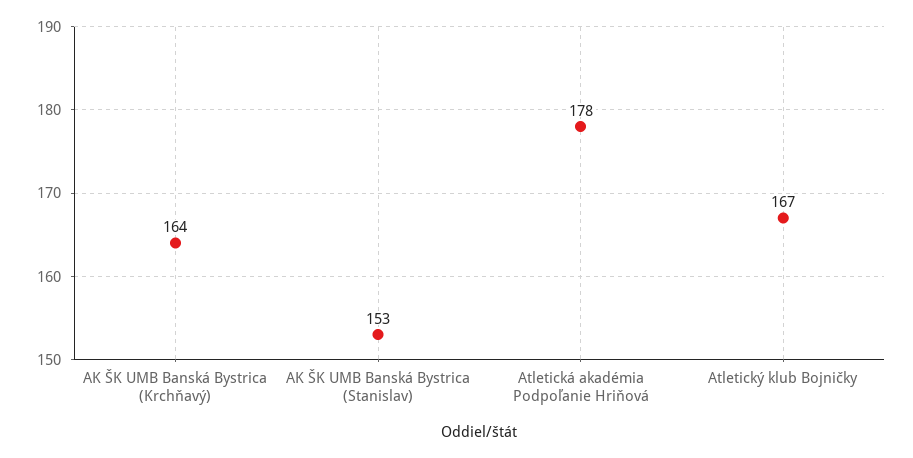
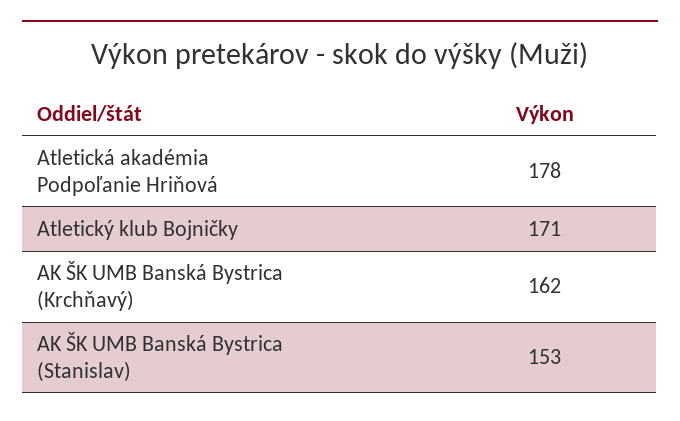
  {
-   "AK ŠK UMB Banská Bystrica (Krchňavý)": 164,
+   "AK ŠK UMB Banská Bystrica (Krchňavý)": 162,
    "AK ŠK UMB Banská Bystrica (Stanislav)": 153,
    "Atletická akadémia Podpoľanie Hriňová": 178,
-   "Atletický klub Bojničky": 167
+   "Atletický klub Bojničky": 171
  }

